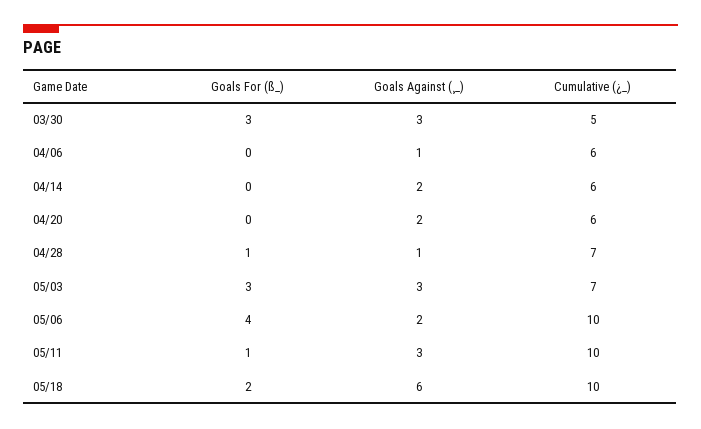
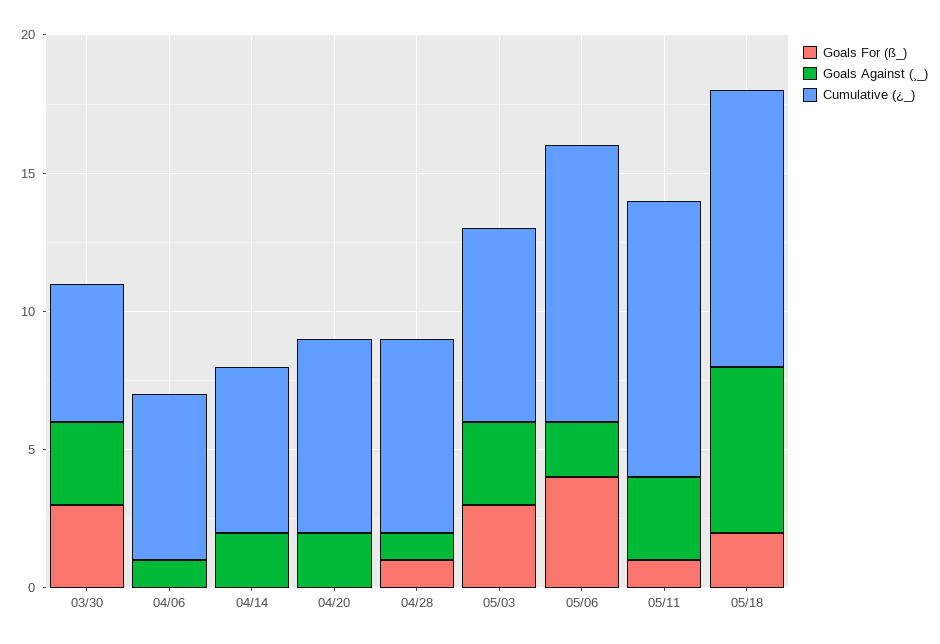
  {
    "Goals For (ß_)": {
      "03/30": 3,
      "04/06": 0,
      "04/14": 0,
      "04/20": 0,
      "04/28": 1,
      "05/03": 3,
      "05/06": 4,
      "05/11": 1,
      "05/18": 2
    },
    "Goals Against (¸_)": {
      "03/30": 3,
      "04/06": 1,
      "04/14": 2,
      "04/20": 2,
      "04/28": 1,
      "05/03": 3,
      "05/06": 2,
      "05/11": 3,
      "05/18": 6
    },
    "Cumulative (¿_)": {
      "03/30": 5,
      "04/06": 6,
      "04/14": 6,
-     "04/20": 6,
+     "04/20": 7,
      "04/28": 7,
      "05/03": 7,
      "05/06": 10,
      "05/11": 10,
      "05/18": 10
    }
  }

